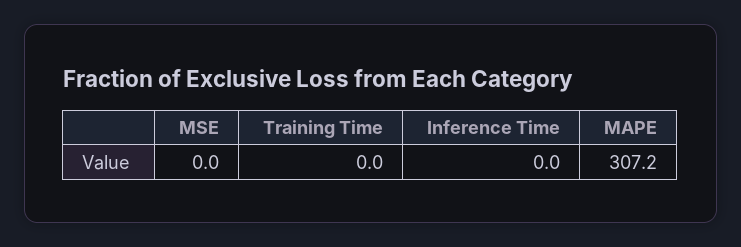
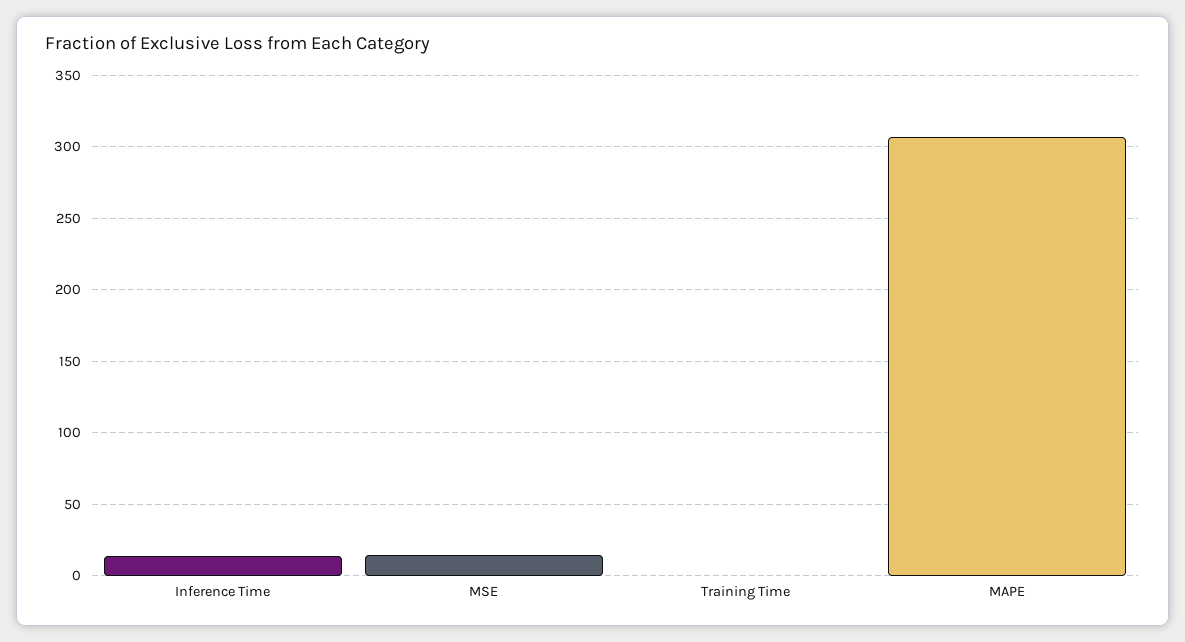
  {
-   "MSE": 0,
+   "MSE": 15,
    "Training Time": 0,
-   "Inference Time": 0,
+   "Inference Time": 15,
    "MAPE": 307.2
  }

